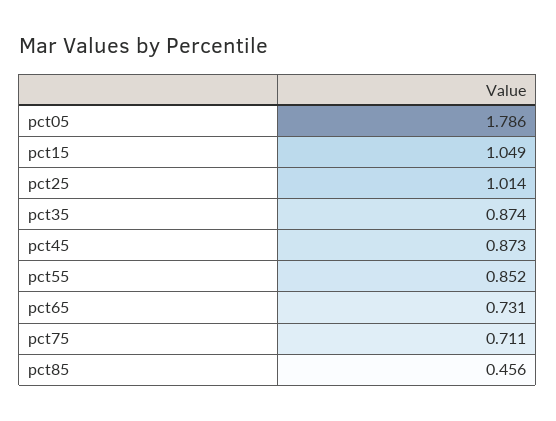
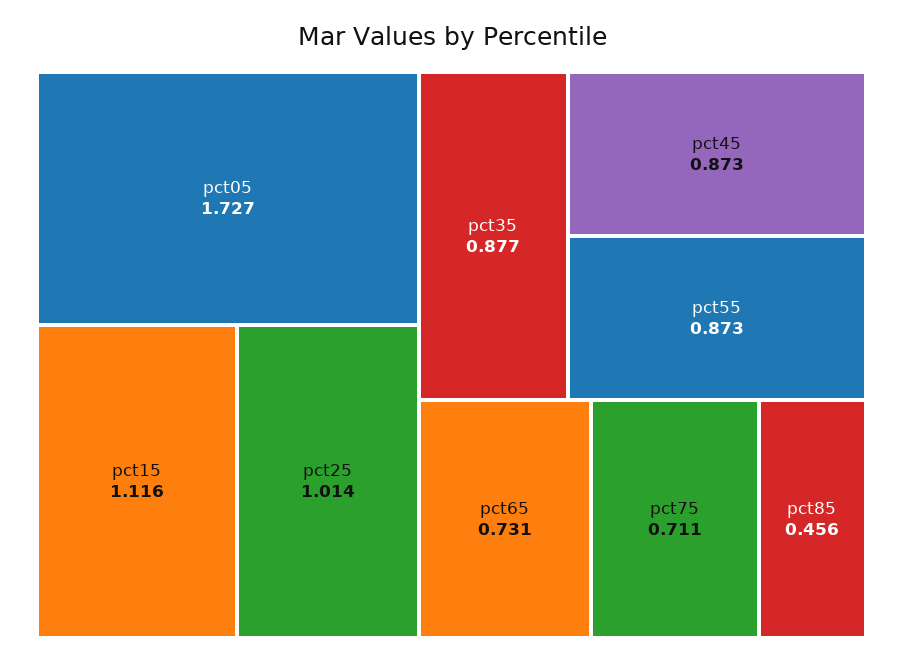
  {
-   "pct05": 1.786,
+   "pct05": 1.727,
-   "pct15": 1.049,
+   "pct15": 1.116,
    "pct25": 1.014,
-   "pct35": 0.874,
+   "pct35": 0.877,
    "pct45": 0.873,
-   "pct55": 0.852,
+   "pct55": 0.873,
    "pct65": 0.731,
    "pct75": 0.711,
    "pct85": 0.456
  }

